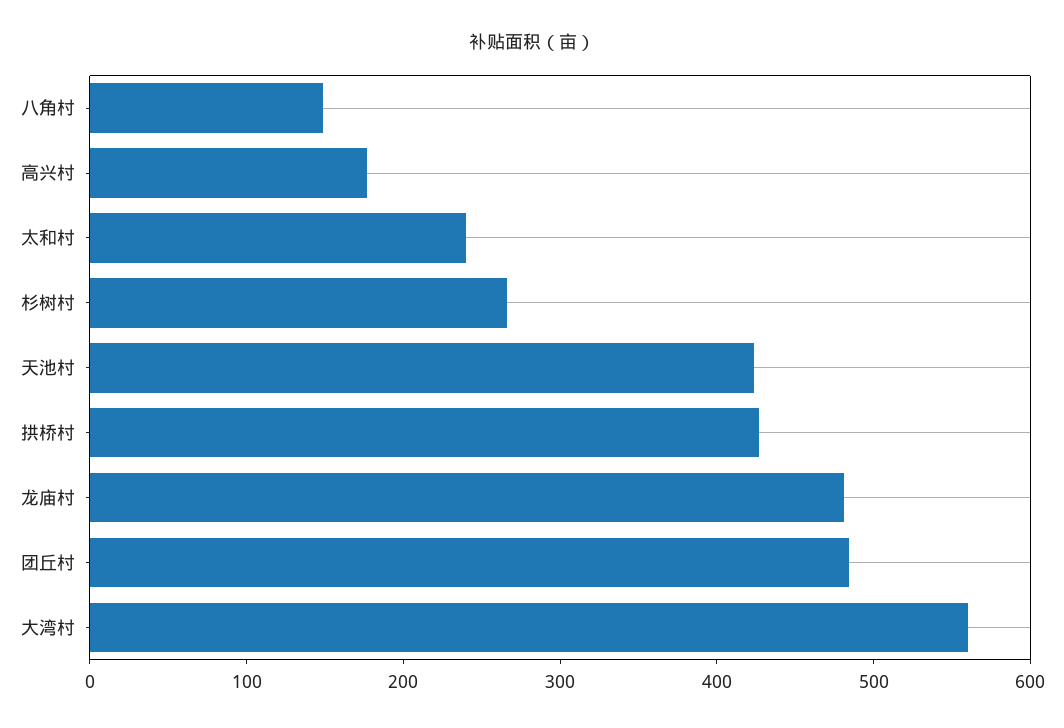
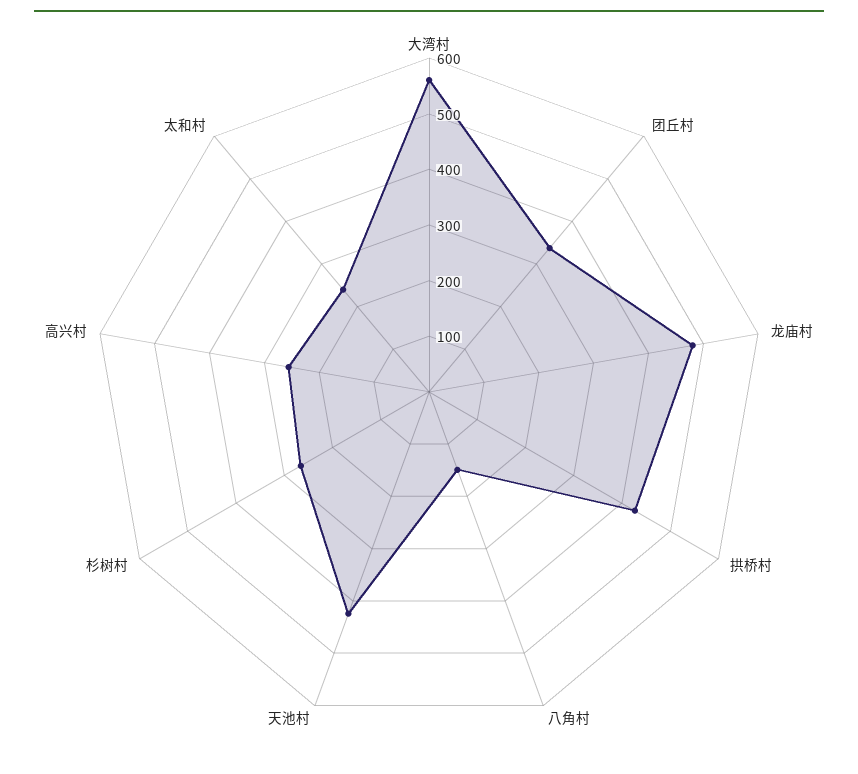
  {
    "八角村": 140,
-   "高兴村": 180,
+   "高兴村": 260,
    "太和村": 240,
    "杉树村": 260,
    "天池村": 420,
    "拱桥村": 420,
    "龙庙村": 480,
-   "团丘村": 480,
+   "团丘村": 340,
    "大湾村": 560
  }

